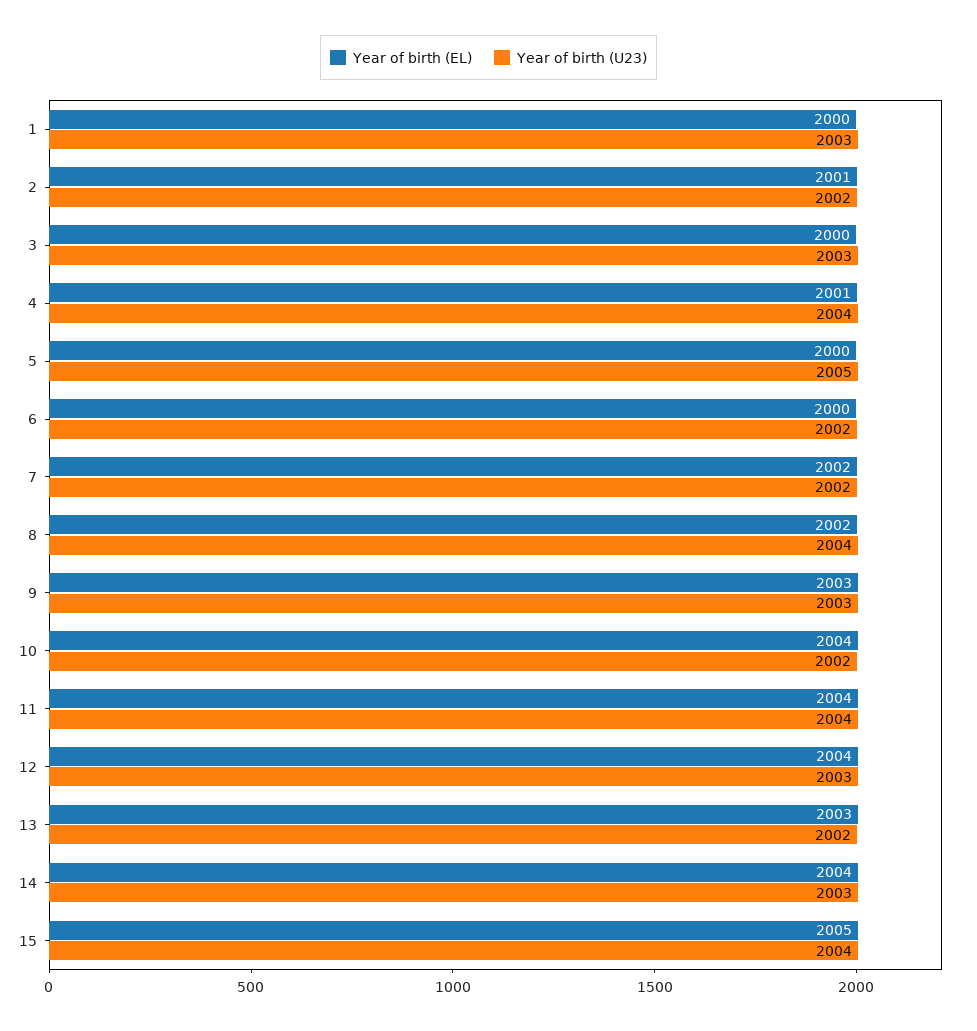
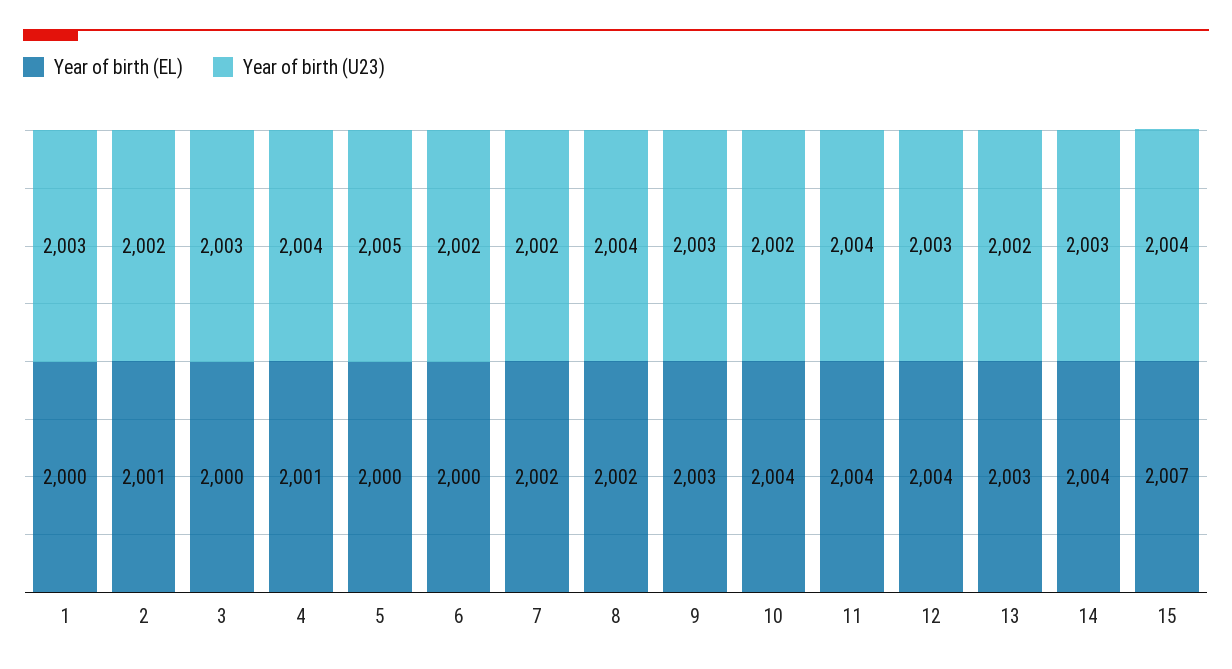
  {
    "Year of birth (EL)": {
      "1": 2000,
      "2": 2001,
      "3": 2000,
      "4": 2001,
      "5": 2000,
      "6": 2000,
      "7": 2002,
      "8": 2002,
      "9": 2003,
      "10": 2004,
      "11": 2004,
      "12": 2004,
      "13": 2003,
      "14": 2004,
-     "15": 2005
+     "15": 2007
    },
    "Year of birth (U23)": {
      "1": 2003,
      "2": 2002,
      "3": 2003,
      "4": 2004,
      "5": 2005,
      "6": 2002,
      "7": 2002,
      "8": 2004,
      "9": 2003,
      "10": 2002,
      "11": 2004,
      "12": 2003,
      "13": 2002,
      "14": 2003,
      "15": 2004
    }
  }

